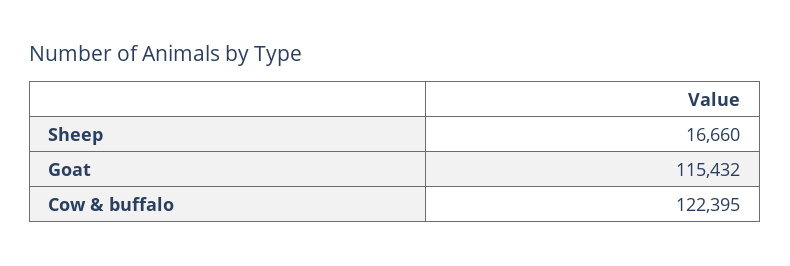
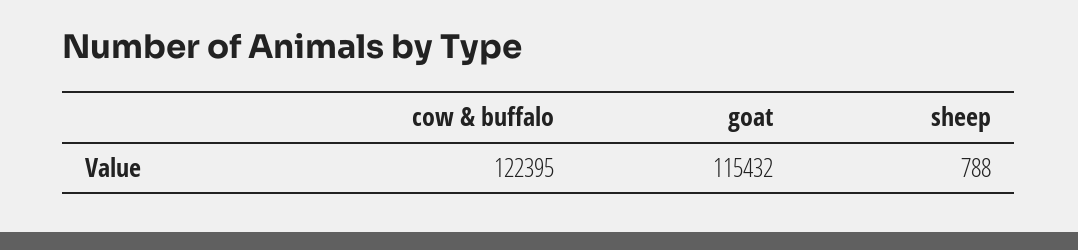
  {
-   "Sheep": 16660,
+   "Sheep": 788,
    "Goat": 115432,
    "Cow & buffalo": 122395
  }

